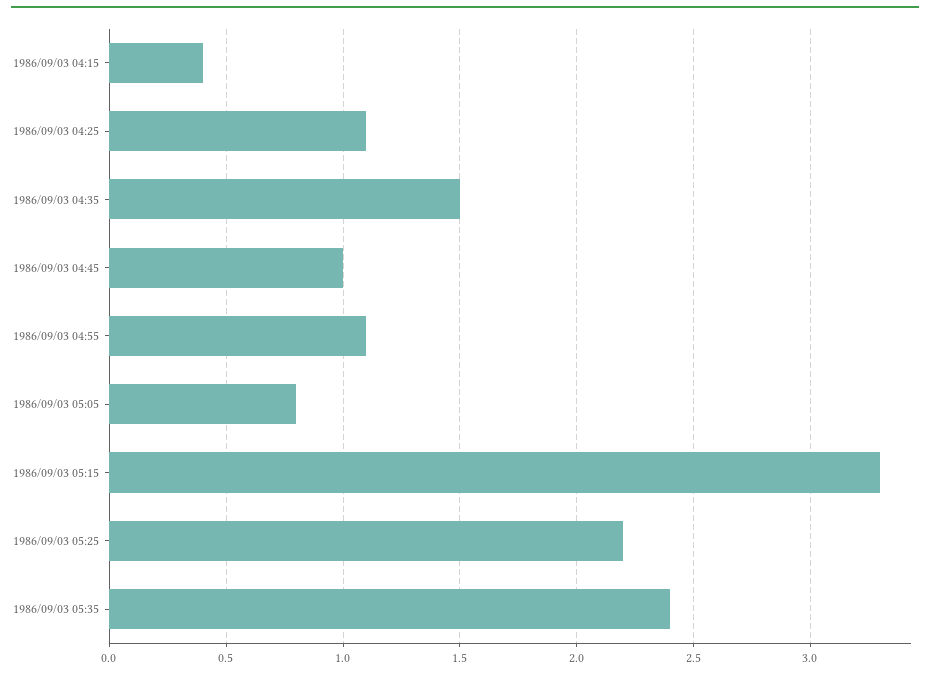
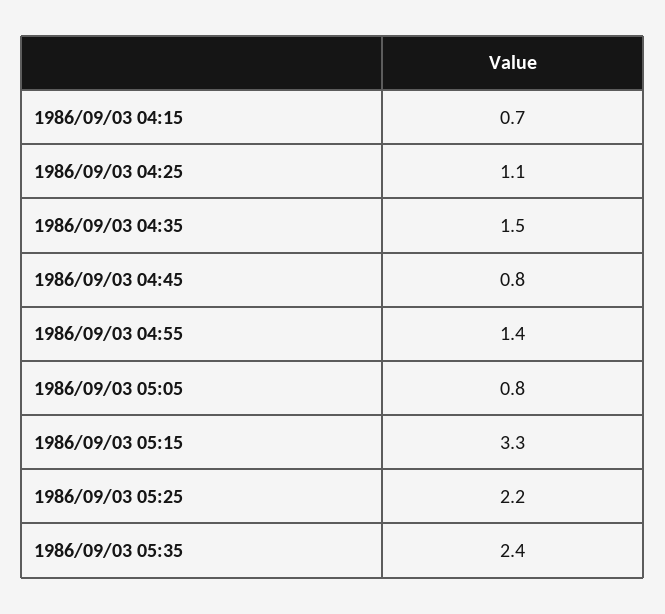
  {
-   "1986/09/03 04:15": 0.4,
+   "1986/09/03 04:15": 0.7,
    "1986/09/03 04:25": 1.1,
    "1986/09/03 04:35": 1.5,
-   "1986/09/03 04:45": 1,
+   "1986/09/03 04:45": 0.8,
-   "1986/09/03 04:55": 1.1,
+   "1986/09/03 04:55": 1.4,
    "1986/09/03 05:05": 0.8,
    "1986/09/03 05:15": 3.3,
    "1986/09/03 05:25": 2.2,
    "1986/09/03 05:35": 2.4
  }

